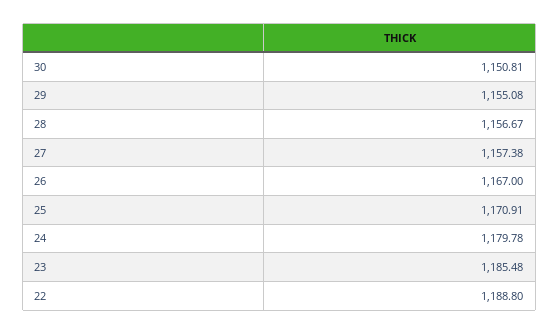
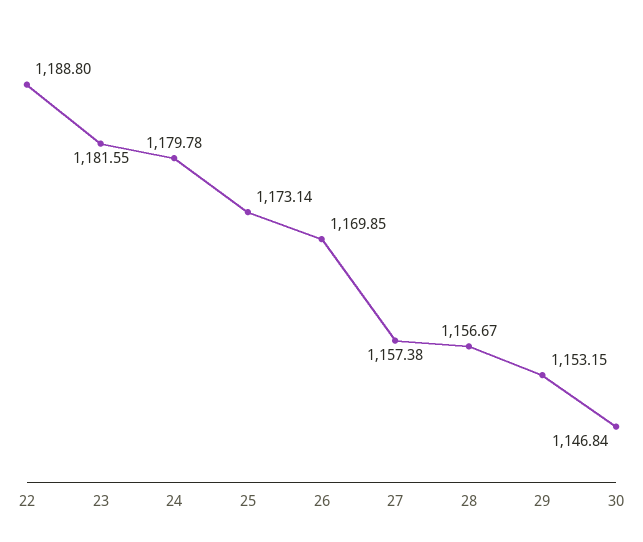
  {
-   "30": 1150.81,
+   "30": 1146.84,
-   "29": 1155.08,
+   "29": 1153.15,
    "28": 1156.67,
    "27": 1157.38,
-   "26": 1167,
+   "26": 1169.85,
-   "25": 1170.91,
+   "25": 1173.14,
    "24": 1179.78,
-   "23": 1185.48,
+   "23": 1181.55,
    "22": 1188.8
  }

